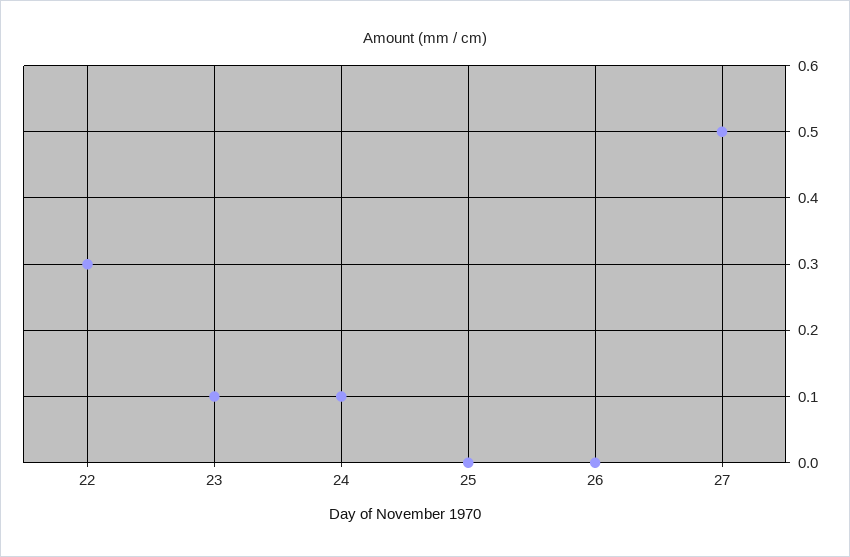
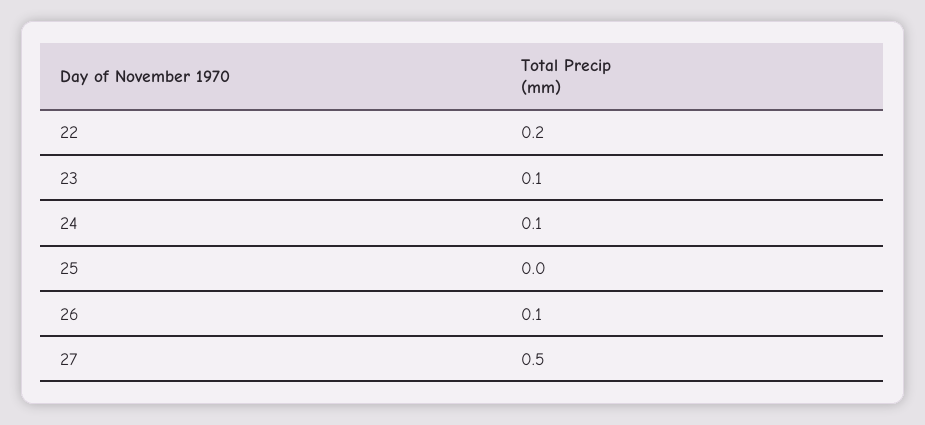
  {
-   "22": 0.3,
+   "22": 0.2,
    "23": 0.1,
    "24": 0.1,
    "25": 0,
-   "26": 0,
+   "26": 0.1,
    "27": 0.5
  }

